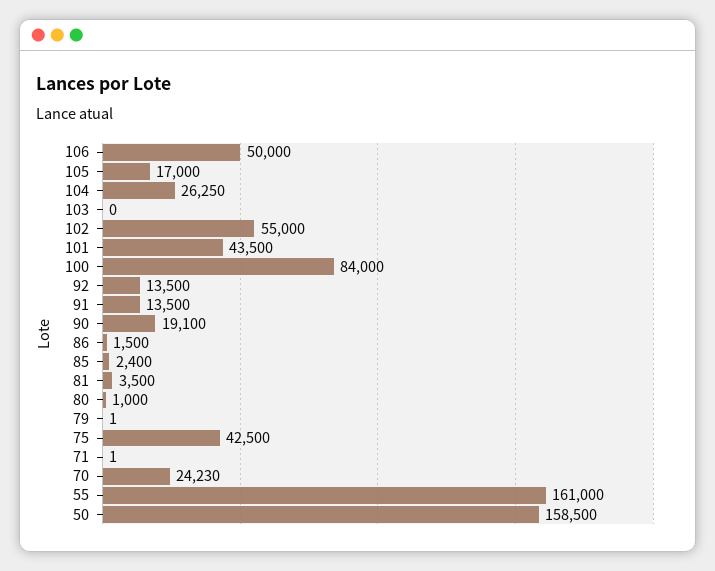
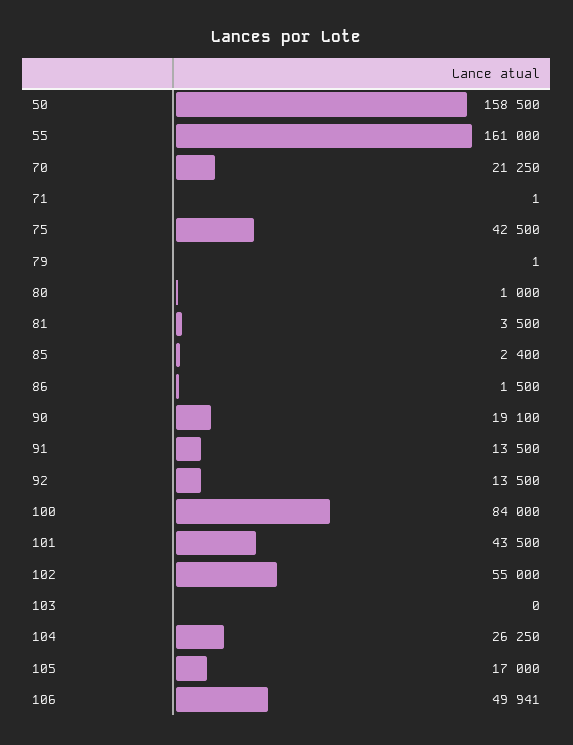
  {
-   "106": 50000,
+   "106": 49941,
    "105": 17000,
    "104": 26250,
    "103": 0,
    "102": 55000,
    "101": 43500,
    "100": 84000,
    "92": 13500,
    "91": 13500,
    "90": 19100,
    "86": 1500,
    "85": 2400,
    "81": 3500,
    "80": 1000,
    "79": 1,
    "75": 42500,
    "71": 1,
-   "70": 24230,
+   "70": 21250,
    "55": 161000,
    "50": 158500
  }

